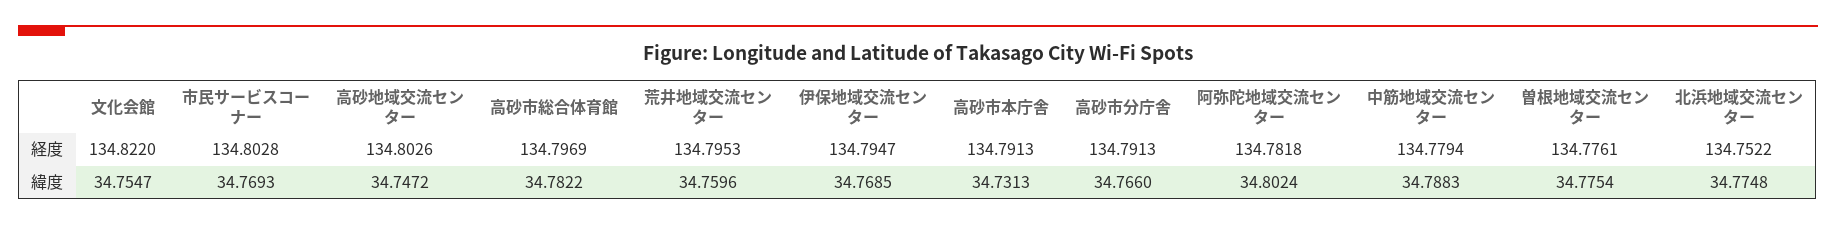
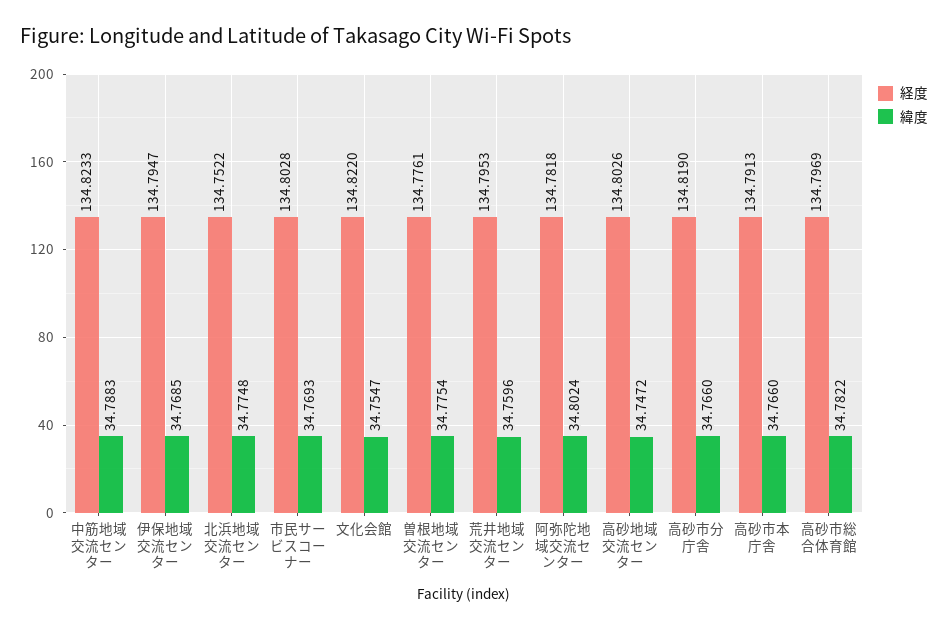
  {
    "経度": {
      "文化会館": 134.822,
      "市民サービスコーナー": 134.8028,
      "高砂地域交流センター": 134.8026,
      "高砂市総合体育館": 134.7969,
      "荒井地域交流センター": 134.7953,
      "伊保地域交流センター": 134.7947,
      "高砂市本庁舎": 134.7913,
-     "高砂市分庁舎": 134.7913,
+     "高砂市分庁舎": 134.819,
      "阿弥陀地域交流センター": 134.7818,
-     "中筋地域交流センター": 134.7794,
+     "中筋地域交流センター": 134.8233,
      "曽根地域交流センター": 134.7761,
      "北浜地域交流センター": 134.7522
    },
    "緯度": {
      "文化会館": 34.7547,
      "市民サービスコーナー": 34.7693,
      "高砂地域交流センター": 34.7472,
      "高砂市総合体育館": 34.7822,
      "荒井地域交流センター": 34.7596,
      "伊保地域交流センター": 34.7685,
-     "高砂市本庁舎": 34.7313,
+     "高砂市本庁舎": 34.766,
      "高砂市分庁舎": 34.766,
      "阿弥陀地域交流センター": 34.8024,
      "中筋地域交流センター": 34.7883,
      "曽根地域交流センター": 34.7754,
      "北浜地域交流センター": 34.7748
    }
  }

